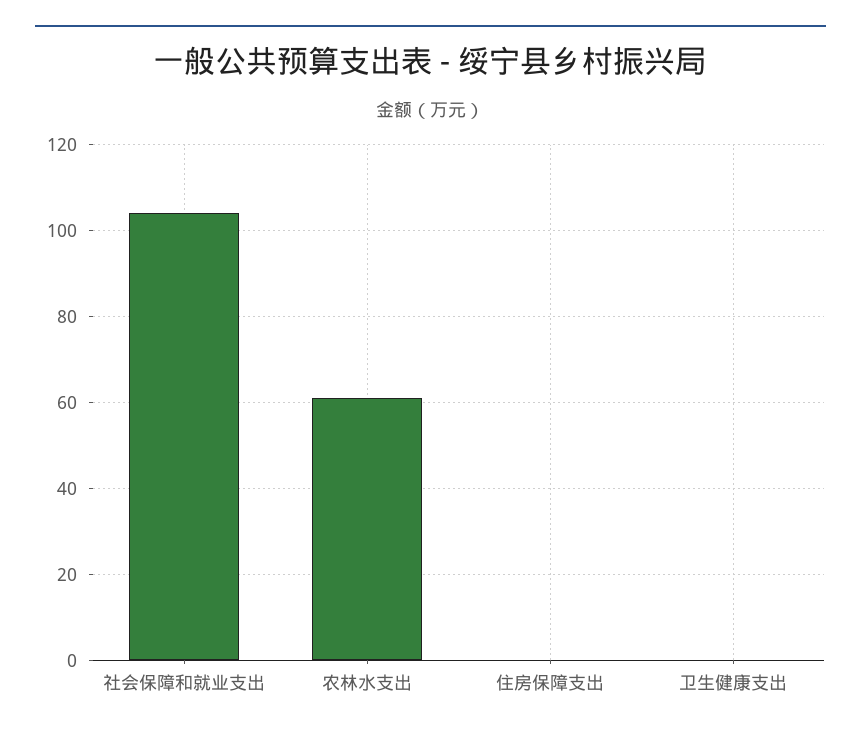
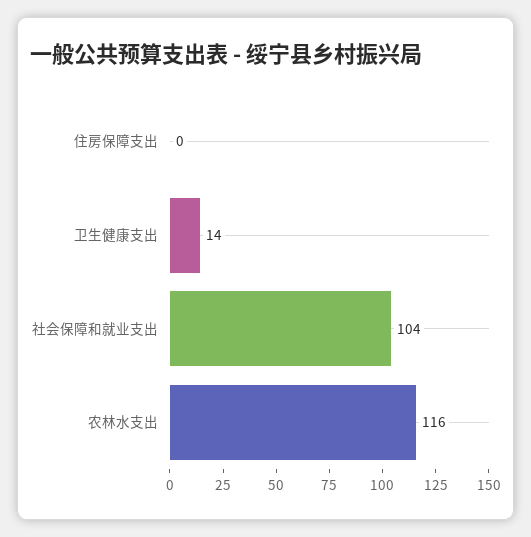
  {
    "社会保障和就业支出": 104,
-   "农林水支出": 60,
+   "农林水支出": 116,
    "住房保障支出": 0,
-   "卫生健康支出": 0
+   "卫生健康支出": 14
  }

